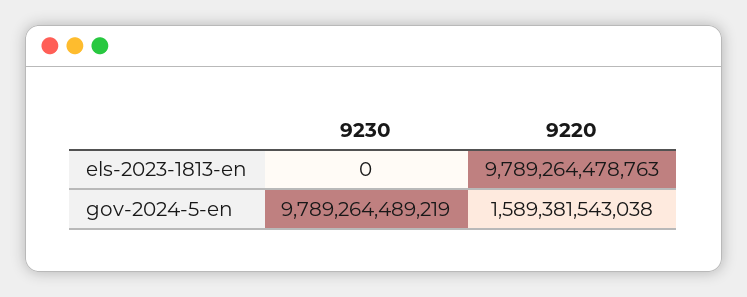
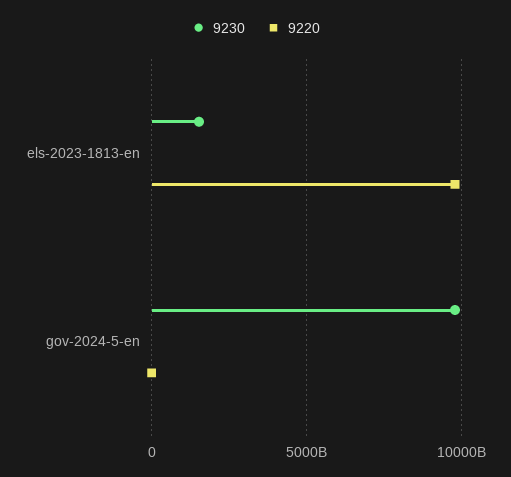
  {
    "9230": {
-     "els-2023-1813-en": 0,
+     "els-2023-1813-en": 1500000000000,
      "gov-2024-5-en": 9789264489219
    },
    "9220": {
      "els-2023-1813-en": 9789264478763,
-     "gov-2024-5-en": 1589381543038
+     "gov-2024-5-en": 0
    }
  }

